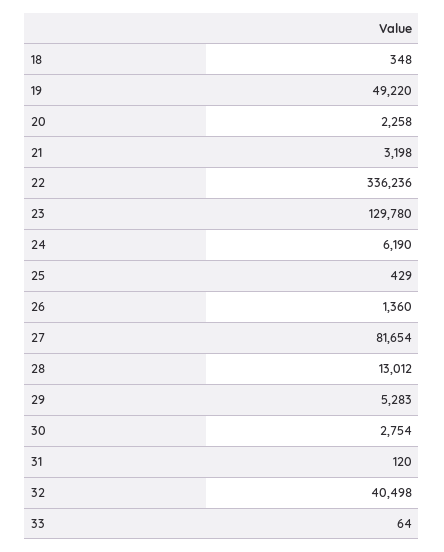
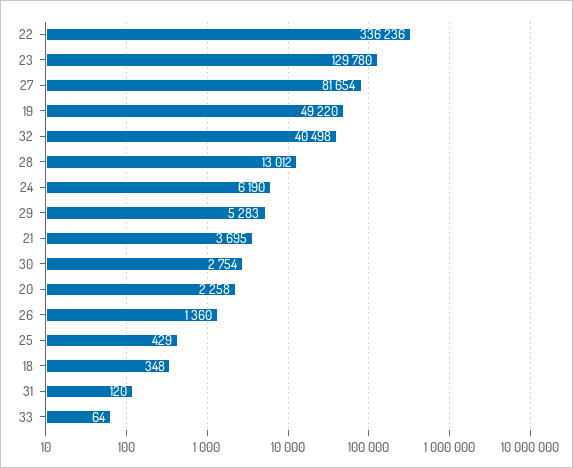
  {
    "18": 348,
    "19": 49220,
    "20": 2258,
-   "21": 3198,
+   "21": 3695,
    "22": 336236,
    "23": 129780,
    "24": 6190,
    "25": 429,
    "26": 1360,
    "27": 81654,
    "28": 13012,
    "29": 5283,
    "30": 2754,
    "31": 120,
    "32": 40498,
    "33": 64
  }

